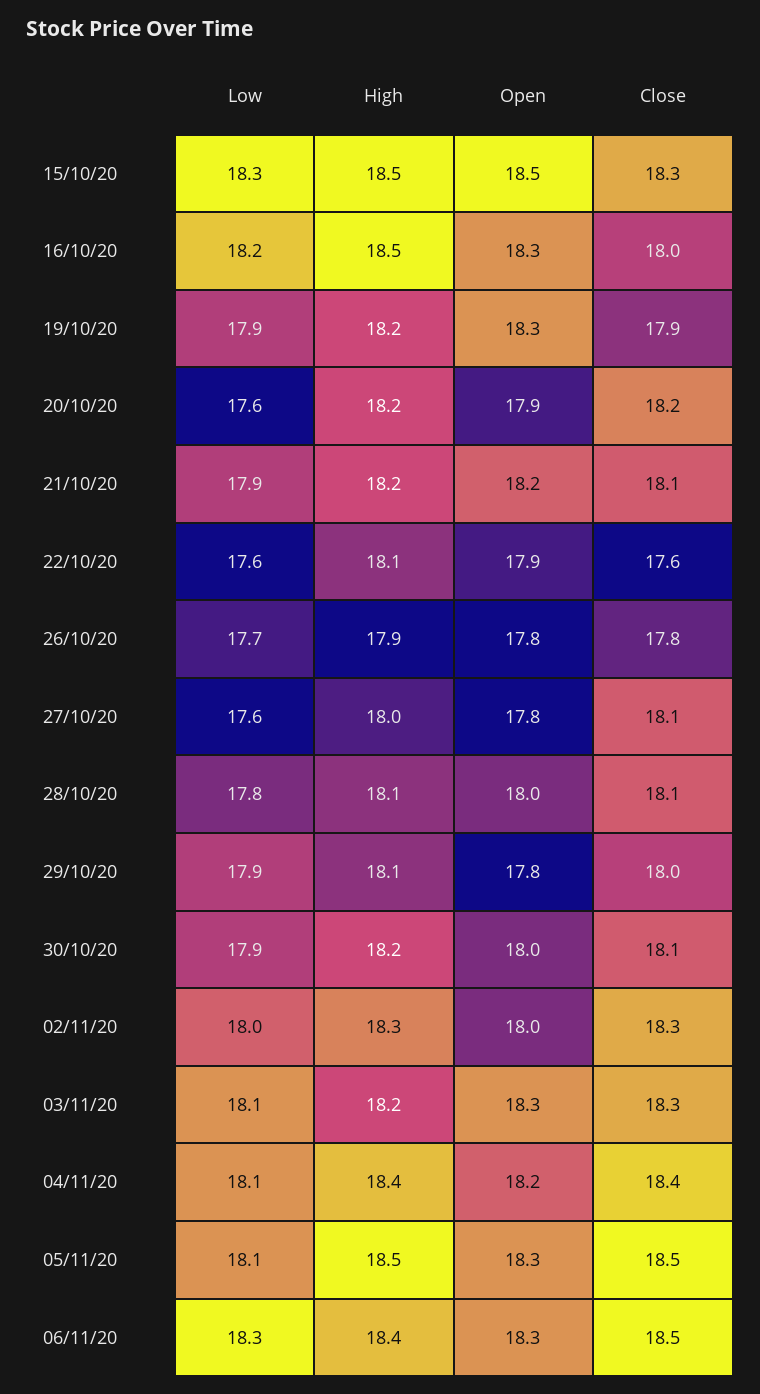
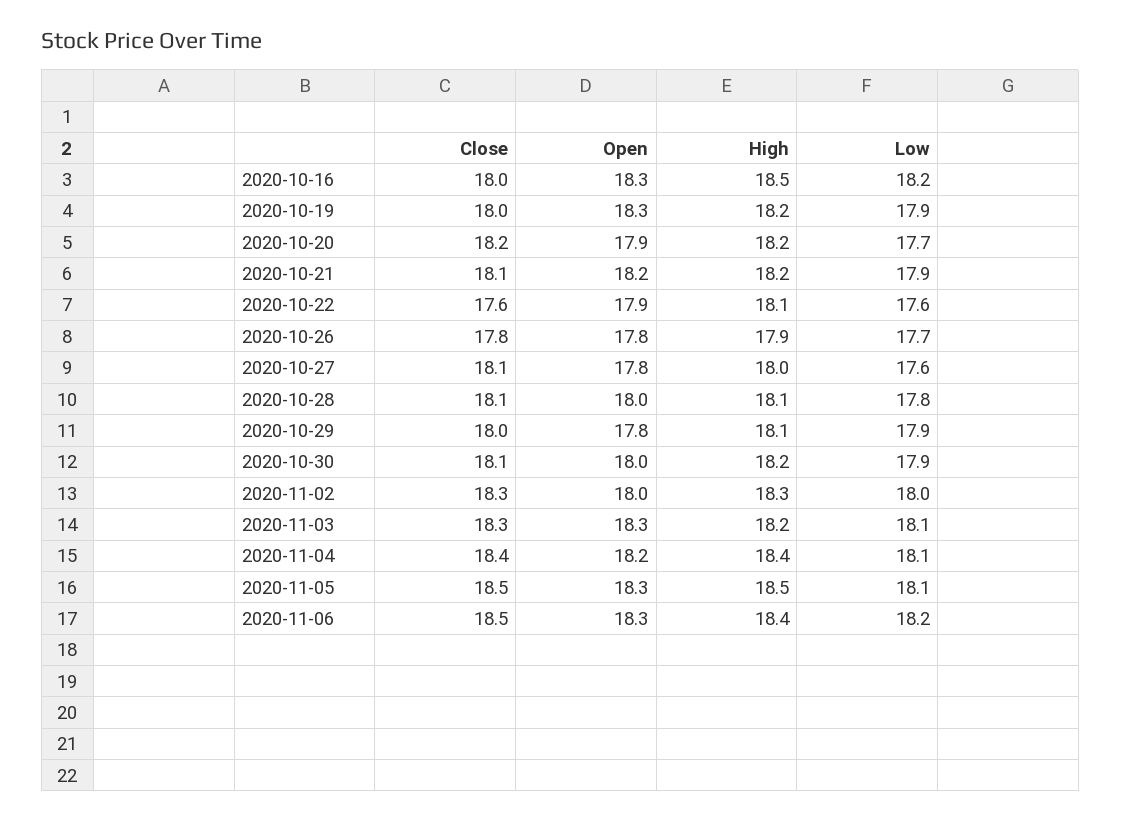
  {
    "Low": {
-     "15/10/20": 18.3,
      "16/10/20": 18.2,
      "19/10/20": 17.9,
-     "20/10/20": 17.6,
+     "20/10/20": 17.7,
      "21/10/20": 17.9,
      "22/10/20": 17.6,
      "26/10/20": 17.7,
      "27/10/20": 17.6,
      "28/10/20": 17.8,
      "29/10/20": 17.9,
      "30/10/20": 17.9,
      "02/11/20": 18,
      "03/11/20": 18.1,
      "04/11/20": 18.1,
      "05/11/20": 18.1,
-     "06/11/20": 18.3
+     "06/11/20": 18.2
    },
    "High": {
-     "15/10/20": 18.5,
      "16/10/20": 18.5,
      "19/10/20": 18.2,
      "20/10/20": 18.2,
      "21/10/20": 18.2,
      "22/10/20": 18.1,
      "26/10/20": 17.9,
      "27/10/20": 18,
      "28/10/20": 18.1,
      "29/10/20": 18.1,
      "30/10/20": 18.2,
      "02/11/20": 18.3,
      "03/11/20": 18.2,
      "04/11/20": 18.4,
      "05/11/20": 18.5,
      "06/11/20": 18.4
    },
    "Open": {
-     "15/10/20": 18.5,
      "16/10/20": 18.3,
      "19/10/20": 18.3,
      "20/10/20": 17.9,
      "21/10/20": 18.2,
      "22/10/20": 17.9,
      "26/10/20": 17.8,
      "27/10/20": 17.8,
      "28/10/20": 18,
      "29/10/20": 17.8,
      "30/10/20": 18,
      "02/11/20": 18,
      "03/11/20": 18.3,
      "04/11/20": 18.2,
      "05/11/20": 18.3,
      "06/11/20": 18.3
    },
    "Close": {
-     "15/10/20": 18.3,
      "16/10/20": 18,
-     "19/10/20": 17.9,
+     "19/10/20": 18,
      "20/10/20": 18.2,
      "21/10/20": 18.1,
      "22/10/20": 17.6,
      "26/10/20": 17.8,
      "27/10/20": 18.1,
      "28/10/20": 18.1,
      "29/10/20": 18,
      "30/10/20": 18.1,
      "02/11/20": 18.3,
      "03/11/20": 18.3,
      "04/11/20": 18.4,
      "05/11/20": 18.5,
      "06/11/20": 18.5
    }
  }

